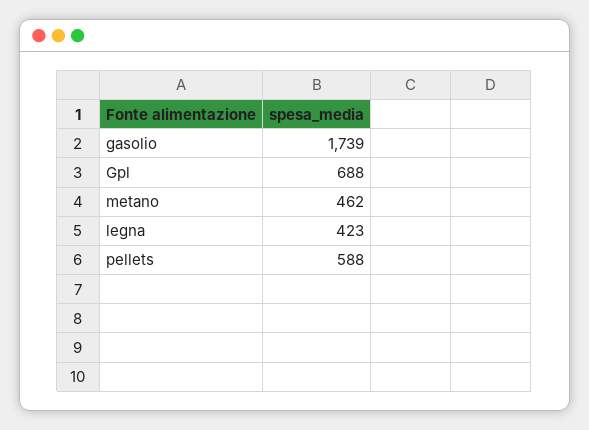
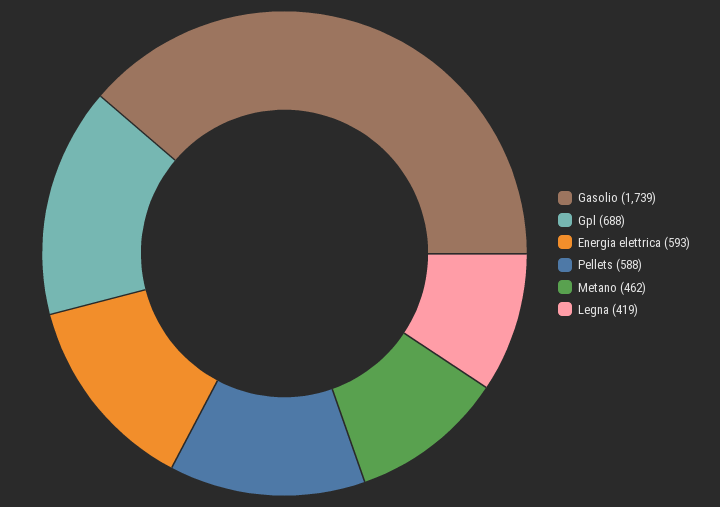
  {
    "gasolio": 1739,
    "Gpl": 688,
    "metano": 462,
-   "legna": 423,
+   "legna": 419,
-   "pellets": 588
+   "pellets": 588,
+   "Energia elettrica": 593
  }

